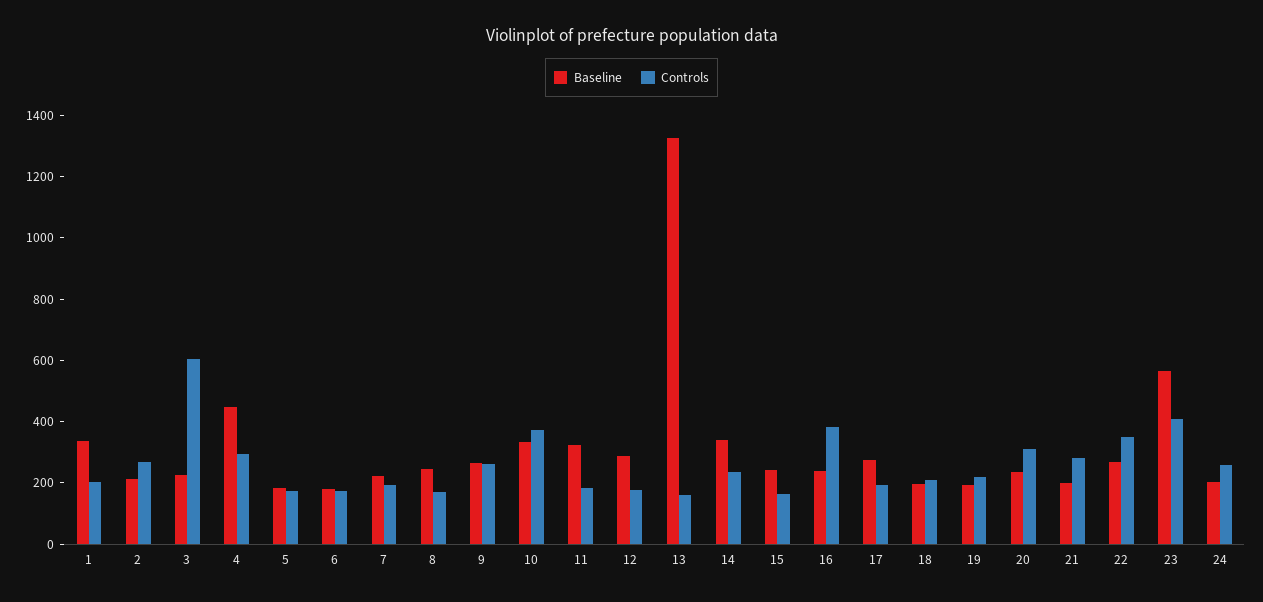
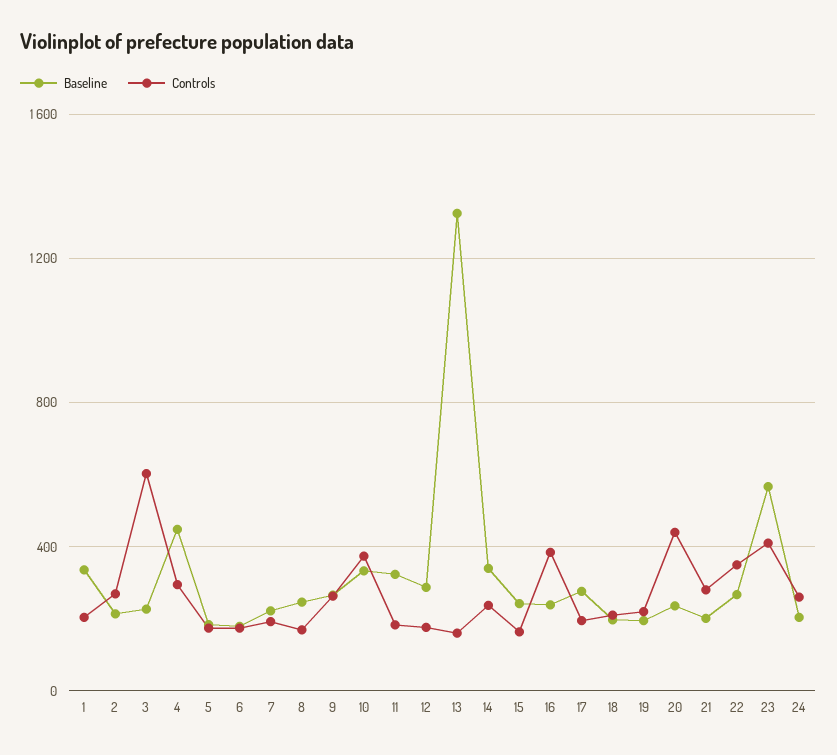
  {
    "Baseline": {
      "1": 350,
      "2": 200,
      "3": 250,
      "4": 450,
      "5": 200,
      "6": 200,
      "7": 200,
      "8": 250,
      "9": 250,
      "10": 350,
      "11": 300,
      "12": 300,
      "13": 1350,
      "14": 350,
      "15": 250,
      "16": 250,
      "17": 300,
      "18": 200,
      "19": 200,
      "20": 250,
      "21": 200,
      "22": 250,
      "23": 550,
      "24": 200
    },
    "Controls": {
      "1": 200,
      "2": 250,
      "3": 600,
      "4": 300,
      "5": 150,
      "6": 150,
      "7": 200,
      "8": 150,
      "9": 250,
      "10": 350,
      "11": 200,
      "12": 200,
      "13": 150,
      "14": 250,
      "15": 150,
      "16": 400,
      "17": 200,
      "18": 200,
      "19": 200,
-     "20": 300,
+     "20": 450,
      "21": 300,
      "22": 350,
      "23": 400,
      "24": 250
    }
  }

